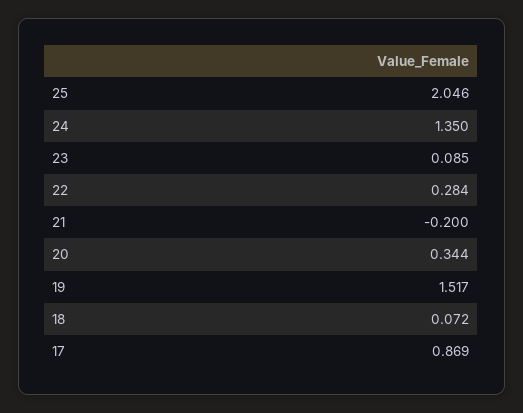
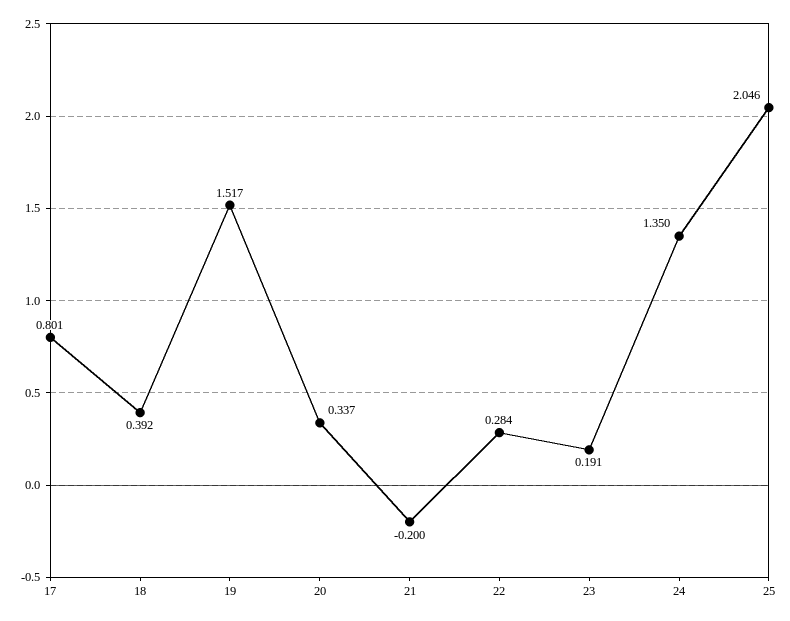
  {
    "25": 2.046,
    "24": 1.35,
-   "23": 0.085,
+   "23": 0.191,
    "22": 0.284,
    "21": -0.2,
-   "20": 0.344,
+   "20": 0.337,
    "19": 1.517,
-   "18": 0.072,
+   "18": 0.392,
-   "17": 0.869
+   "17": 0.801
  }

